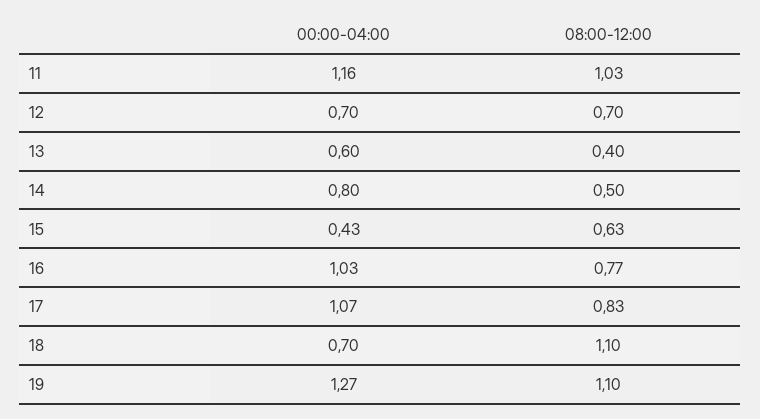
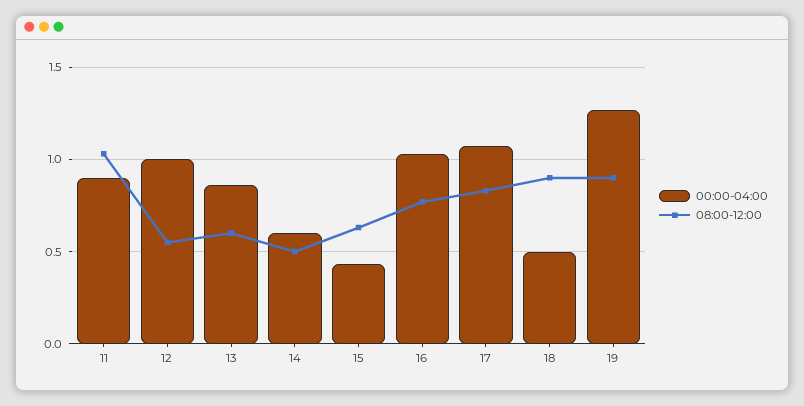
  {
    "00:00-04:00": {
-     "11": 1.16,
+     "11": 0.9,
-     "12": 0.7,
+     "12": 1,
-     "13": 0.6,
+     "13": 0.85,
-     "14": 0.8,
+     "14": 0.6,
      "15": 0.43,
      "16": 1.03,
      "17": 1.07,
-     "18": 0.7,
+     "18": 0.5,
      "19": 1.27
    },
    "08:00-12:00": {
      "11": 1.03,
-     "12": 0.7,
+     "12": 0.55,
-     "13": 0.4,
+     "13": 0.6,
      "14": 0.5,
      "15": 0.63,
      "16": 0.77,
      "17": 0.83,
-     "18": 1.1,
+     "18": 0.9,
-     "19": 1.1
+     "19": 0.9
    }
  }

